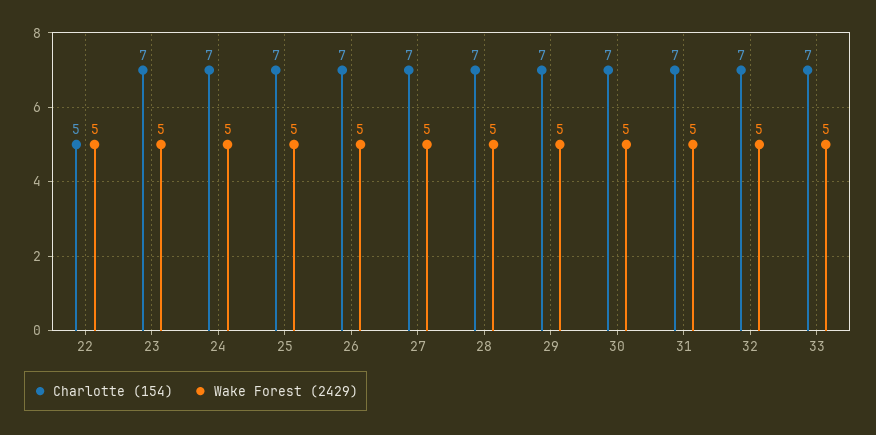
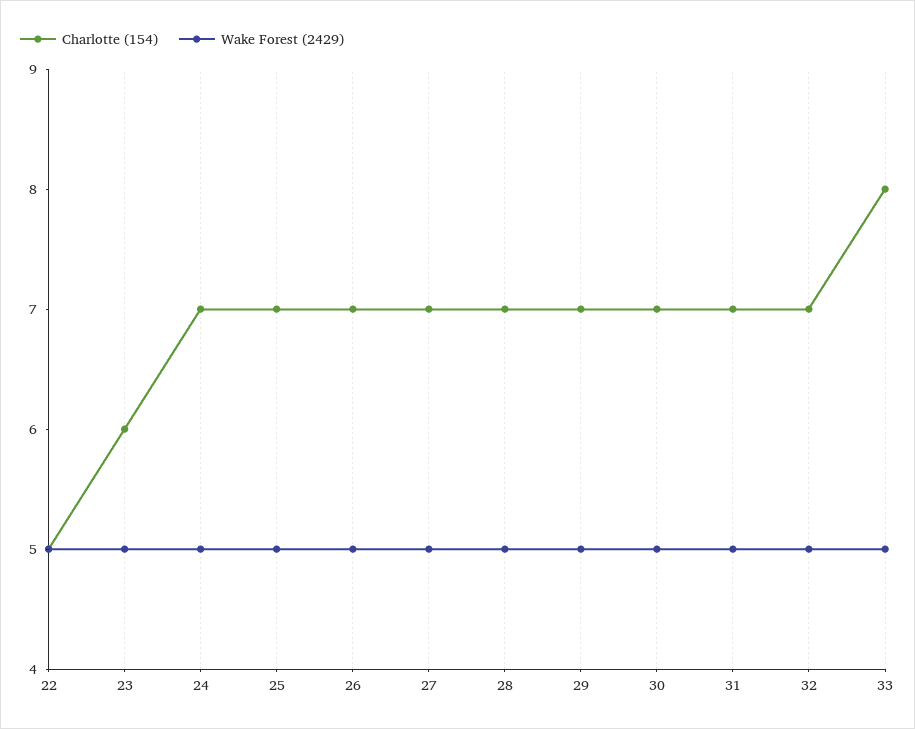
  {
    "Charlotte (154)": {
      "22": 5,
-     "23": 7,
+     "23": 6,
      "24": 7,
      "25": 7,
      "26": 7,
      "27": 7,
      "28": 7,
      "29": 7,
      "30": 7,
      "31": 7,
      "32": 7,
-     "33": 7
+     "33": 8
    },
    "Wake Forest (2429)": {
      "22": 5,
      "23": 5,
      "24": 5,
      "25": 5,
      "26": 5,
      "27": 5,
      "28": 5,
      "29": 5,
      "30": 5,
      "31": 5,
      "32": 5,
      "33": 5
    }
  }

